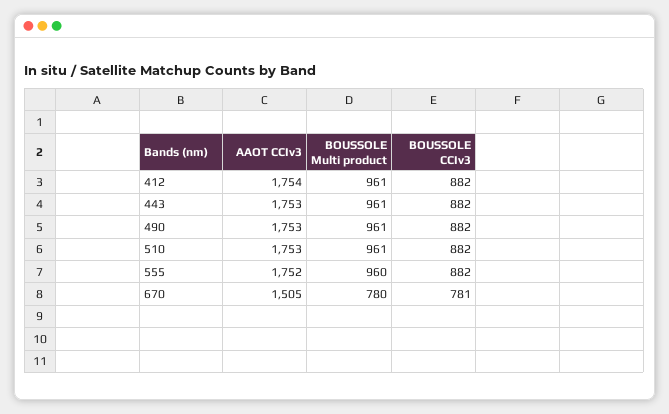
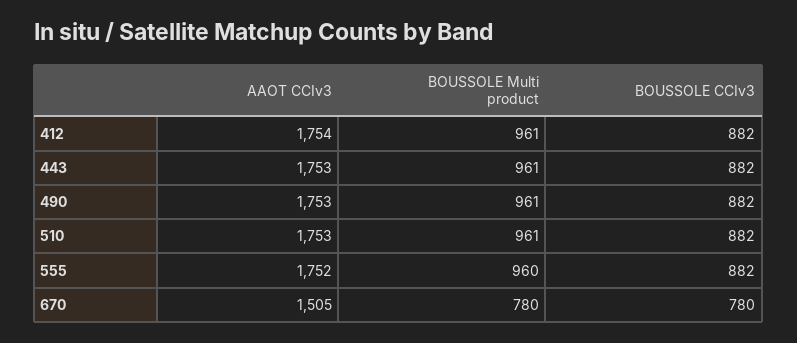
  {
    "AAOT CCIv3": {
      "412": 1754,
      "443": 1753,
      "490": 1753,
      "510": 1753,
      "555": 1752,
      "670": 1505
    },
    "BOUSSOLE Multi product": {
      "412": 961,
      "443": 961,
      "490": 961,
      "510": 961,
      "555": 960,
      "670": 780
    },
    "BOUSSOLE CCIv3": {
      "412": 882,
      "443": 882,
      "490": 882,
      "510": 882,
      "555": 882,
-     "670": 781
+     "670": 780
    }
  }

